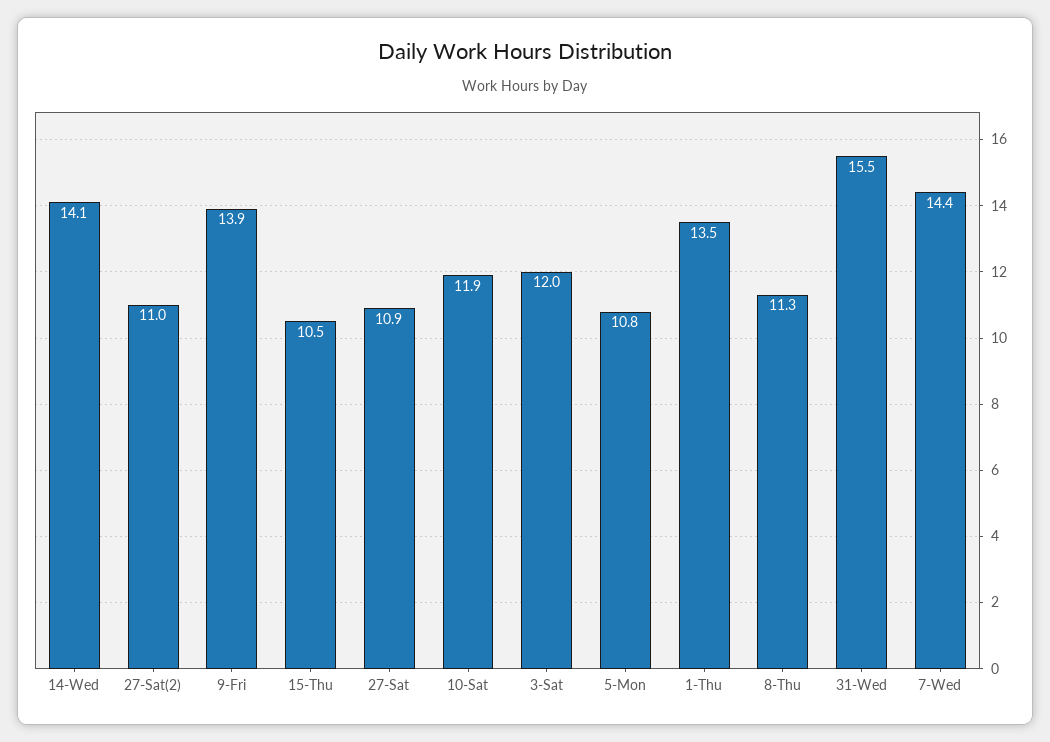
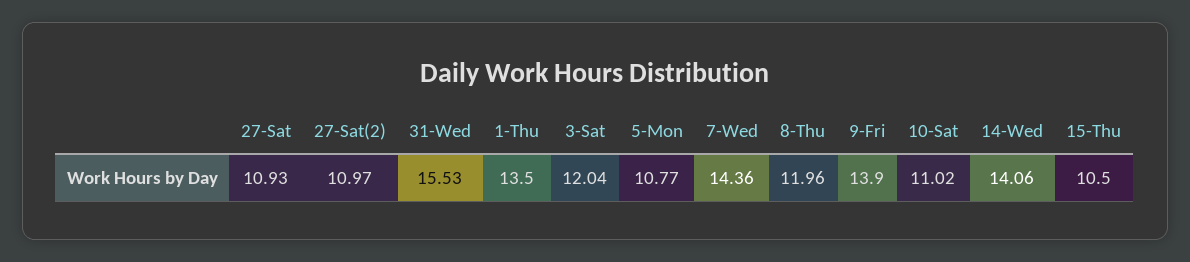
  {
    "14-Wed": 14.06,
    "27-Sat(2)": 10.97,
    "9-Fri": 13.9,
    "15-Thu": 10.5,
    "27-Sat": 10.93,
-   "10-Sat": 11.9,
+   "10-Sat": 11.02,
    "3-Sat": 12.04,
    "5-Mon": 10.77,
    "1-Thu": 13.5,
-   "8-Thu": 11.3,
+   "8-Thu": 11.96,
    "31-Wed": 15.53,
    "7-Wed": 14.36
  }

